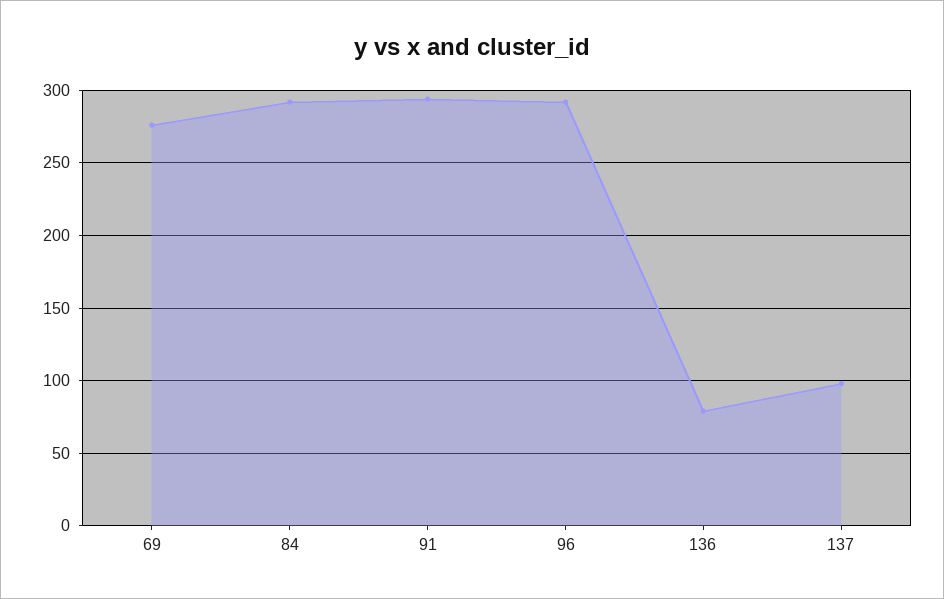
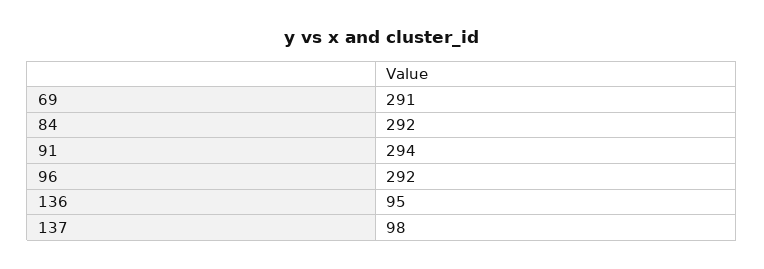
  {
-   "69": 275,
+   "69": 291,
    "84": 292,
    "91": 294,
    "96": 292,
-   "136": 80,
+   "136": 95,
    "137": 98
  }

